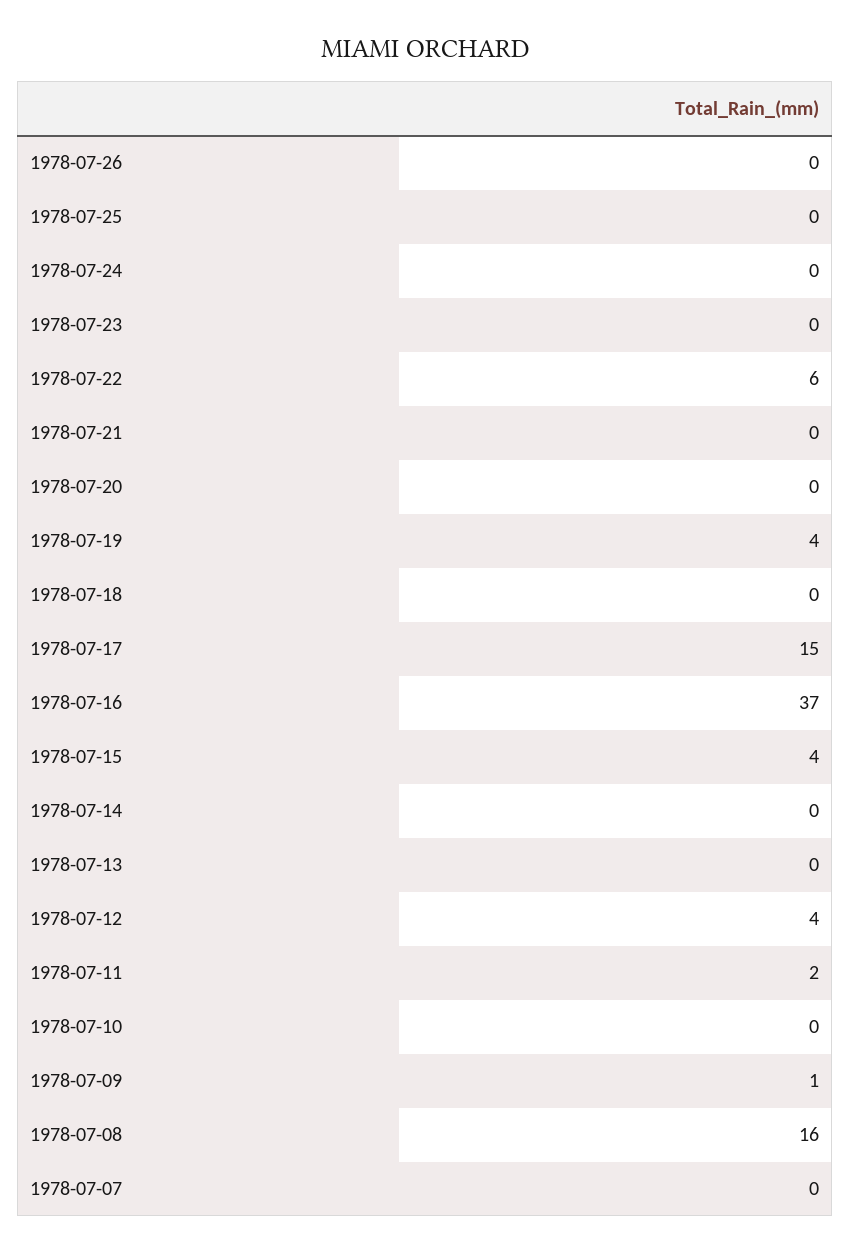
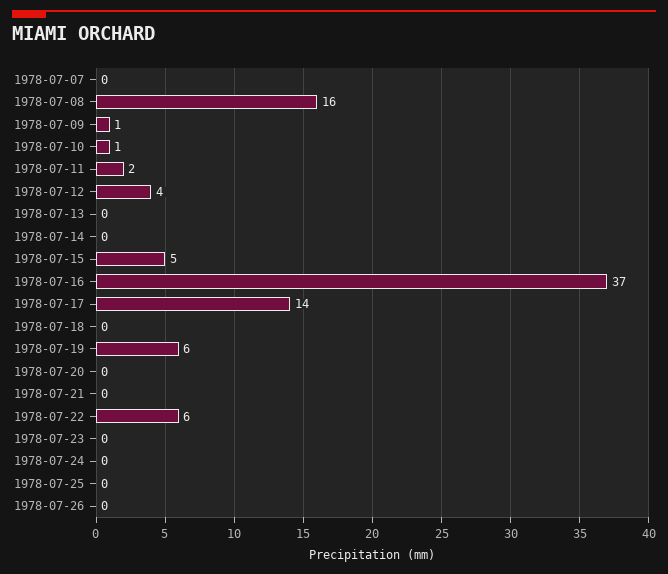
  {
    "1978-07-26": 0,
    "1978-07-25": 0,
    "1978-07-24": 0,
    "1978-07-23": 0,
    "1978-07-22": 6,
    "1978-07-21": 0,
    "1978-07-20": 0,
-   "1978-07-19": 4,
+   "1978-07-19": 6,
    "1978-07-18": 0,
-   "1978-07-17": 15,
+   "1978-07-17": 14,
    "1978-07-16": 37,
-   "1978-07-15": 4,
+   "1978-07-15": 5,
    "1978-07-14": 0,
    "1978-07-13": 0,
    "1978-07-12": 4,
    "1978-07-11": 2,
-   "1978-07-10": 0,
+   "1978-07-10": 1,
    "1978-07-09": 1,
    "1978-07-08": 16,
    "1978-07-07": 0
  }

